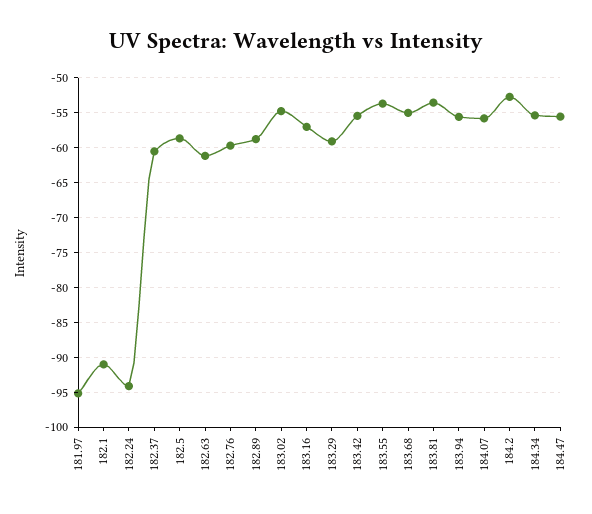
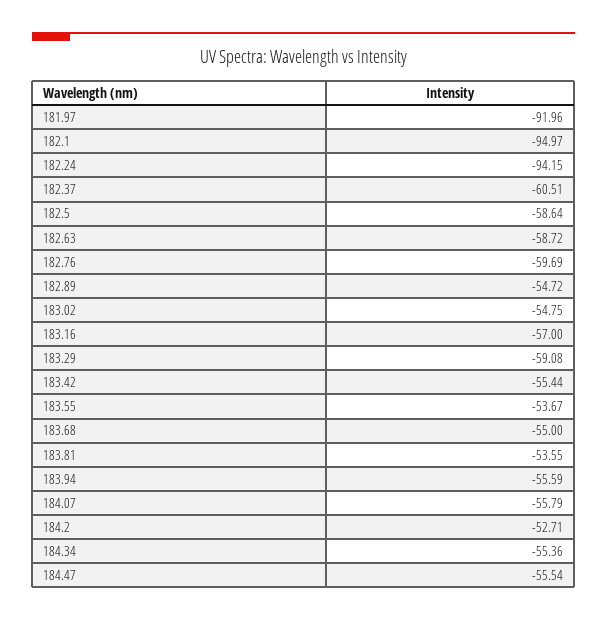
  {
-   "181.97": -95,
+   "181.97": -91.96,
-   "182.1": -91,
+   "182.1": -94.97,
    "182.24": -94.15,
    "182.37": -60.51,
    "182.5": -58.64,
-   "182.63": -61,
+   "182.63": -58.72,
    "182.76": -59.69,
-   "182.89": -59,
+   "182.89": -54.72,
    "183.02": -54.75,
    "183.16": -57,
    "183.29": -59.08,
    "183.42": -55.44,
    "183.55": -53.67,
    "183.68": -55,
    "183.81": -53.55,
    "183.94": -55.59,
    "184.07": -55.79,
    "184.2": -52.71,
    "184.34": -55.36,
    "184.47": -55.54
  }

